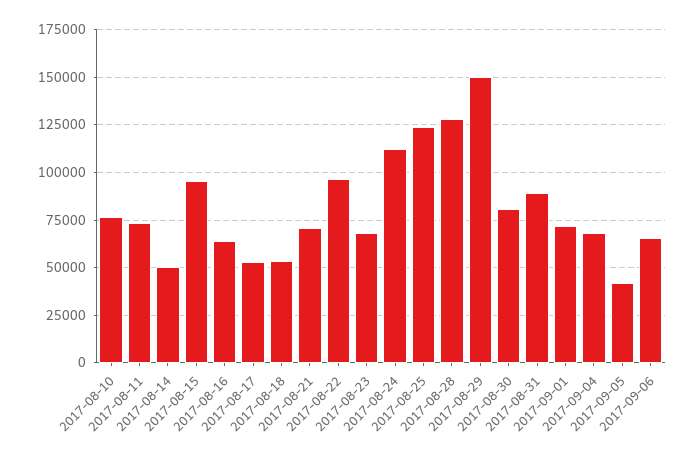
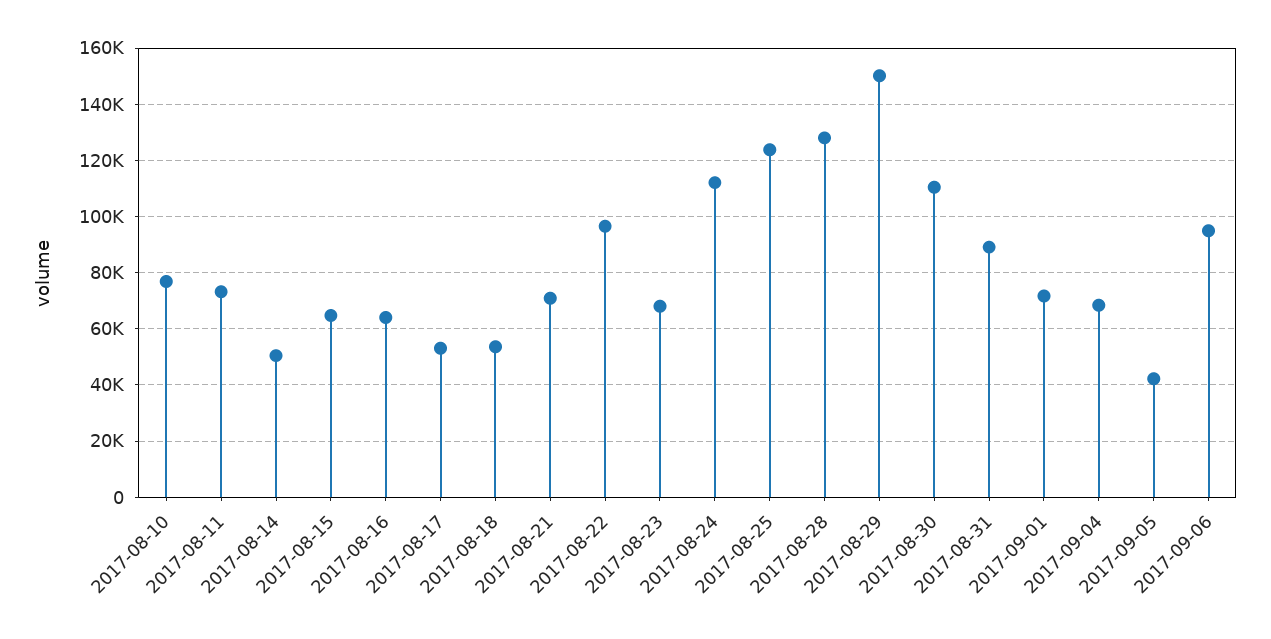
  {
    "2017-08-10": 77500,
    "2017-08-11": 72500,
    "2017-08-14": 50000,
-   "2017-08-15": 95000,
+   "2017-08-15": 65000,
    "2017-08-16": 65000,
    "2017-08-17": 52500,
    "2017-08-18": 52500,
    "2017-08-21": 70000,
    "2017-08-22": 97500,
    "2017-08-23": 67500,
    "2017-08-24": 112500,
    "2017-08-25": 125000,
    "2017-08-28": 127500,
    "2017-08-29": 150000,
-   "2017-08-30": 80000,
+   "2017-08-30": 110000,
    "2017-08-31": 90000,
    "2017-09-01": 72500,
    "2017-09-04": 67500,
    "2017-09-05": 42500,
-   "2017-09-06": 65000
+   "2017-09-06": 95000
  }

